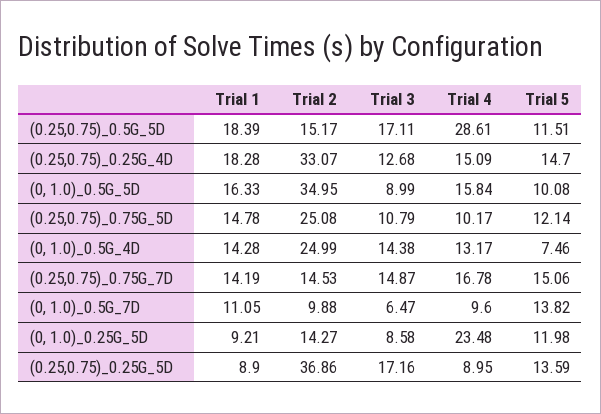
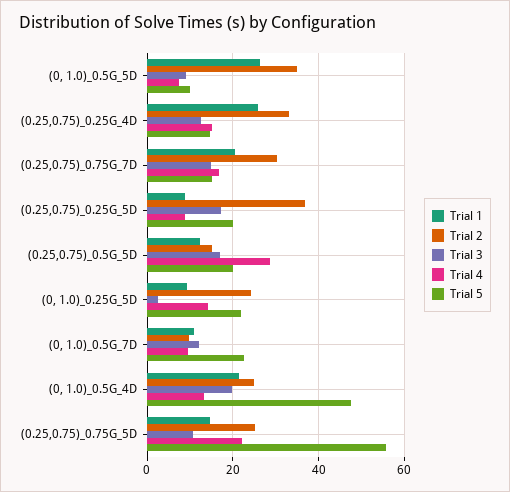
  {
    "Trial 1": {
-     "(0.25,0.75)_0.5G_5D": 18.39,
+     "(0.25,0.75)_0.5G_5D": 12,
-     "(0.25,0.75)_0.25G_4D": 18.28,
+     "(0.25,0.75)_0.25G_4D": 26,
-     "(0, 1.0)_0.5G_5D": 16.33,
+     "(0, 1.0)_0.5G_5D": 26,
      "(0.25,0.75)_0.75G_5D": 14.78,
-     "(0, 1.0)_0.5G_4D": 14.28,
+     "(0, 1.0)_0.5G_4D": 22,
-     "(0.25,0.75)_0.75G_7D": 14.19,
+     "(0.25,0.75)_0.75G_7D": 20,
      "(0, 1.0)_0.5G_7D": 11.05,
      "(0, 1.0)_0.25G_5D": 9.21,
      "(0.25,0.75)_0.25G_5D": 8.9
    },
    "Trial 2": {
      "(0.25,0.75)_0.5G_5D": 15.17,
      "(0.25,0.75)_0.25G_4D": 33.07,
      "(0, 1.0)_0.5G_5D": 34.95,
      "(0.25,0.75)_0.75G_5D": 25.08,
      "(0, 1.0)_0.5G_4D": 24.99,
-     "(0.25,0.75)_0.75G_7D": 14.53,
+     "(0.25,0.75)_0.75G_7D": 30,
      "(0, 1.0)_0.5G_7D": 9.88,
-     "(0, 1.0)_0.25G_5D": 14.27,
+     "(0, 1.0)_0.25G_5D": 24,
      "(0.25,0.75)_0.25G_5D": 36.86
    },
    "Trial 3": {
      "(0.25,0.75)_0.5G_5D": 17.11,
      "(0.25,0.75)_0.25G_4D": 12.68,
      "(0, 1.0)_0.5G_5D": 8.99,
      "(0.25,0.75)_0.75G_5D": 10.79,
-     "(0, 1.0)_0.5G_4D": 14.38,
+     "(0, 1.0)_0.5G_4D": 20,
      "(0.25,0.75)_0.75G_7D": 14.87,
-     "(0, 1.0)_0.5G_7D": 6.47,
+     "(0, 1.0)_0.5G_7D": 12,
-     "(0, 1.0)_0.25G_5D": 8.58,
+     "(0, 1.0)_0.25G_5D": 2,
      "(0.25,0.75)_0.25G_5D": 17.16
    },
    "Trial 4": {
      "(0.25,0.75)_0.5G_5D": 28.61,
      "(0.25,0.75)_0.25G_4D": 15.09,
-     "(0, 1.0)_0.5G_5D": 15.84,
+     "(0, 1.0)_0.5G_5D": 8,
-     "(0.25,0.75)_0.75G_5D": 10.17,
+     "(0.25,0.75)_0.75G_5D": 22,
      "(0, 1.0)_0.5G_4D": 13.17,
      "(0.25,0.75)_0.75G_7D": 16.78,
      "(0, 1.0)_0.5G_7D": 9.6,
-     "(0, 1.0)_0.25G_5D": 23.48,
+     "(0, 1.0)_0.25G_5D": 14,
      "(0.25,0.75)_0.25G_5D": 8.95
    },
    "Trial 5": {
-     "(0.25,0.75)_0.5G_5D": 11.51,
+     "(0.25,0.75)_0.5G_5D": 20,
      "(0.25,0.75)_0.25G_4D": 14.7,
      "(0, 1.0)_0.5G_5D": 10.08,
-     "(0.25,0.75)_0.75G_5D": 12.14,
+     "(0.25,0.75)_0.75G_5D": 56,
-     "(0, 1.0)_0.5G_4D": 7.46,
+     "(0, 1.0)_0.5G_4D": 48,
      "(0.25,0.75)_0.75G_7D": 15.06,
-     "(0, 1.0)_0.5G_7D": 13.82,
+     "(0, 1.0)_0.5G_7D": 22,
-     "(0, 1.0)_0.25G_5D": 11.98,
+     "(0, 1.0)_0.25G_5D": 22,
-     "(0.25,0.75)_0.25G_5D": 13.59
+     "(0.25,0.75)_0.25G_5D": 20
    }
  }

